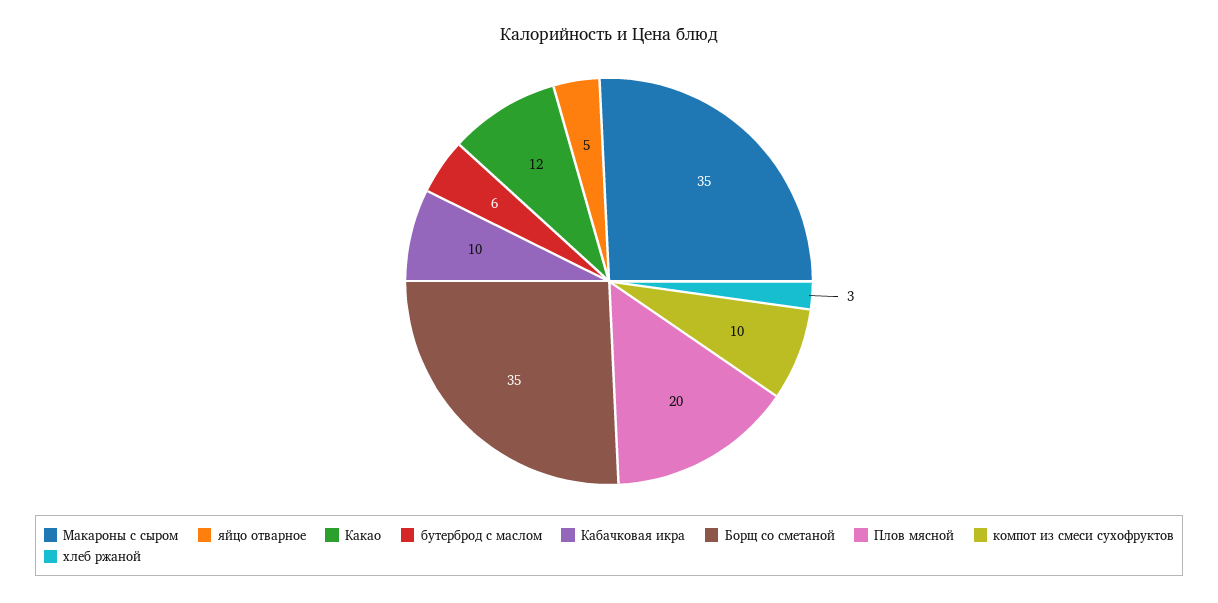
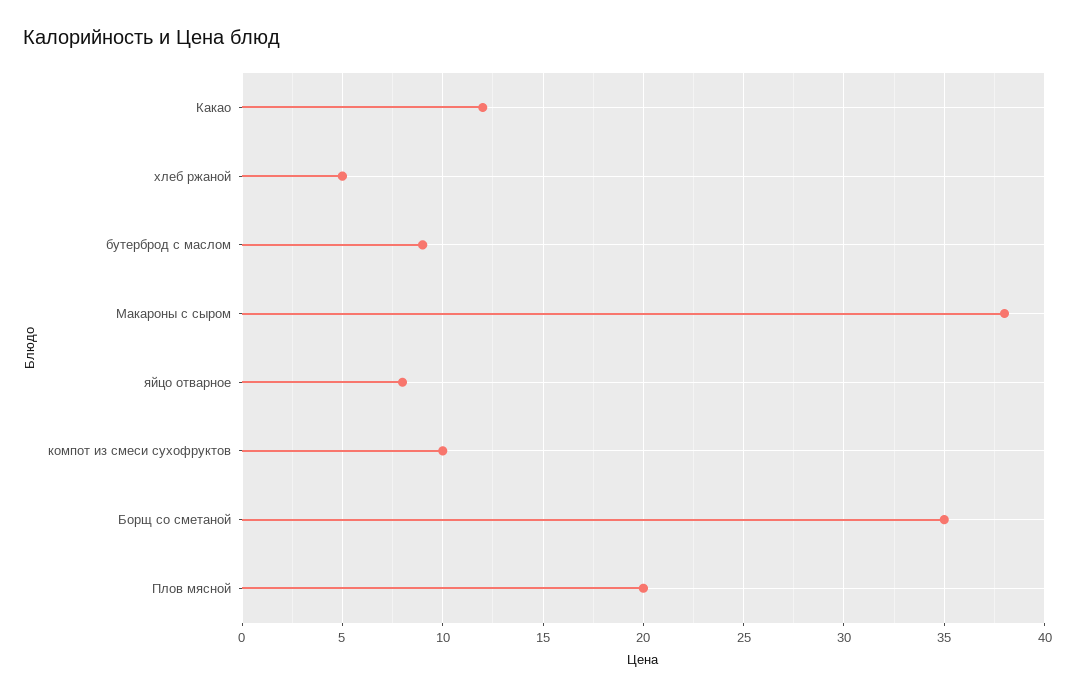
  {
-   "Макароны с сыром": 35,
+   "Макароны с сыром": 38,
-   "яйцо отварное": 5,
+   "яйцо отварное": 8,
    "Какао": 12,
-   "бутерброд с маслом": 6,
+   "бутерброд с маслом": 9,
-   "Кабачковая икра": 10,
    "Борщ со сметаной": 35,
    "Плов мясной": 20,
    "компот из смеси сухофруктов": 10,
-   "хлеб ржаной": 3
+   "хлеб ржаной": 5
  }

